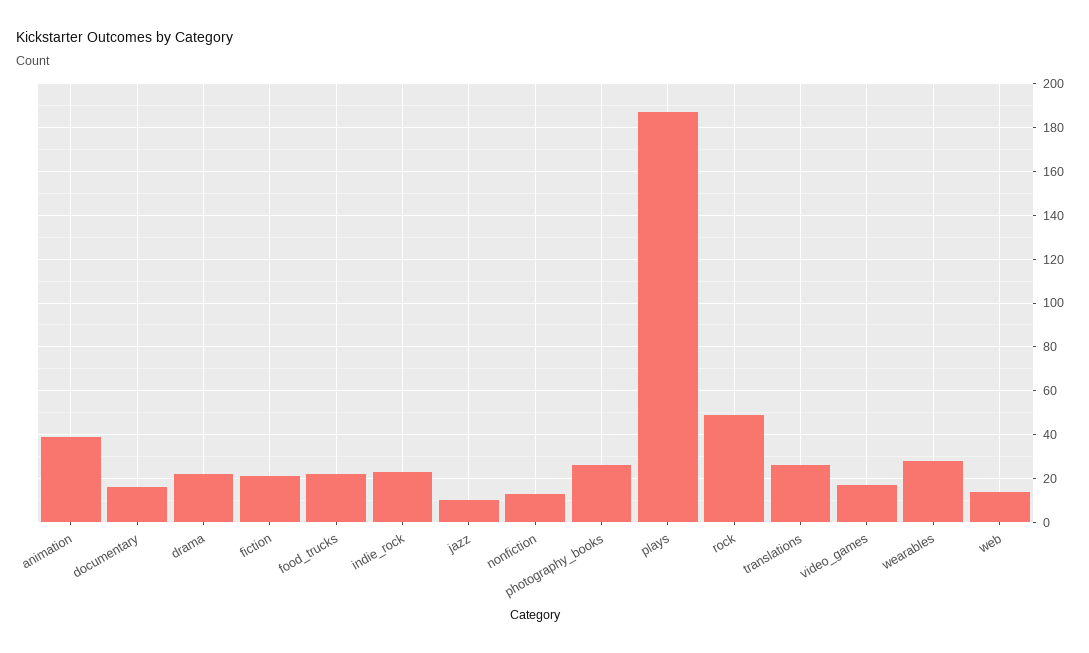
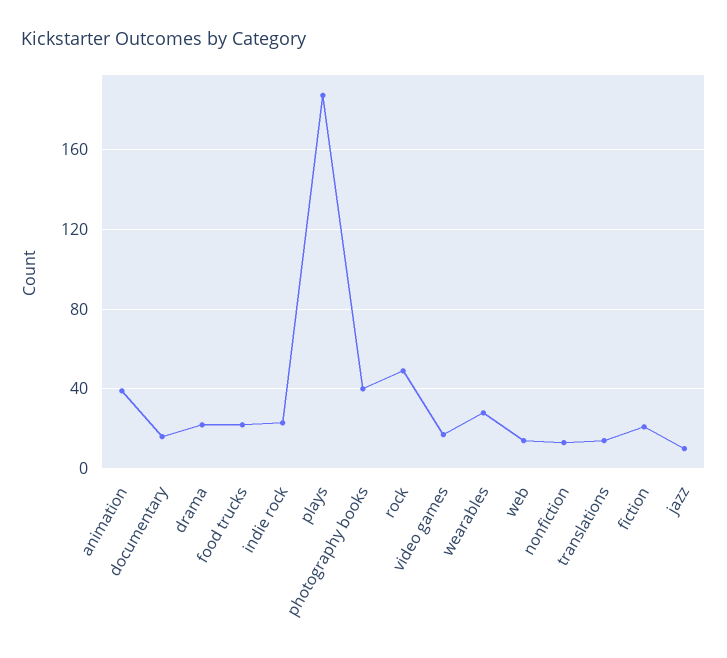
  {
    "animation": 40,
    "documentary": 15,
    "drama": 20,
    "fiction": 20,
    "food_trucks": 20,
    "indie_rock": 25,
    "jazz": 10,
    "nonfiction": 15,
-   "photography_books": 25,
+   "photography_books": 40,
    "plays": 185,
    "rock": 50,
-   "translations": 25,
+   "translations": 15,
    "video_games": 15,
    "wearables": 30,
    "web": 15
  }

